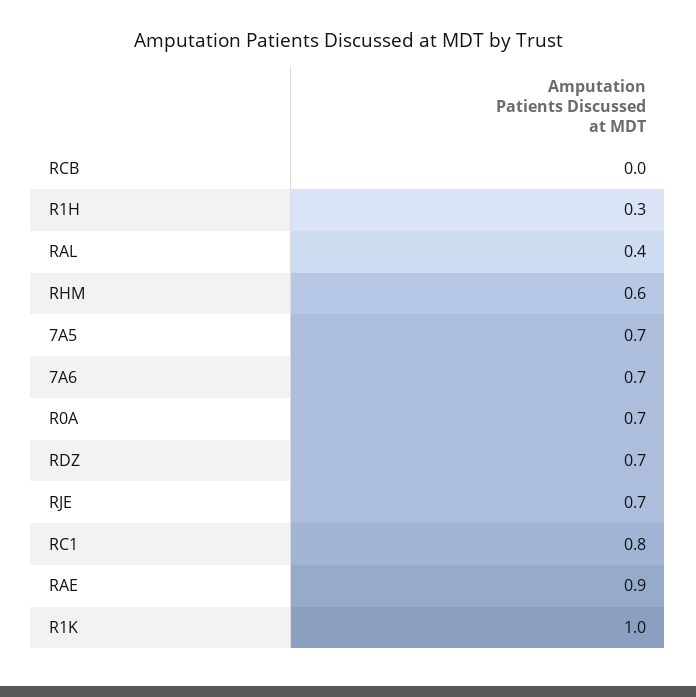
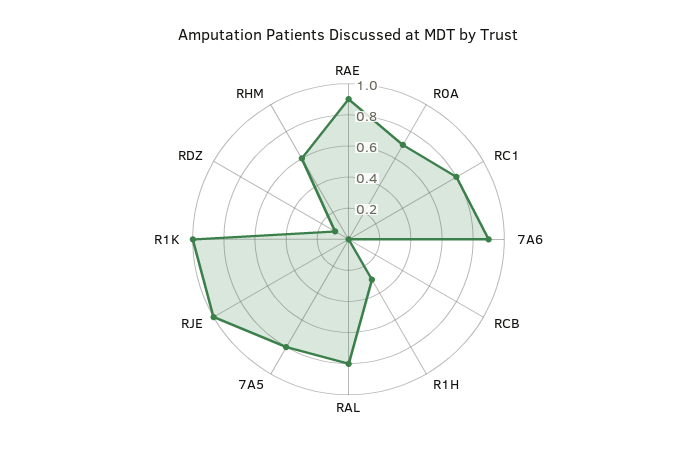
  {
    "RCB": 0,
    "R1H": 0.3,
-   "RAL": 0.4,
+   "RAL": 0.8,
    "RHM": 0.6,
-   "7A5": 0.7,
+   "7A5": 0.8,
-   "7A6": 0.7,
+   "7A6": 0.9,
    "R0A": 0.7,
-   "RDZ": 0.7,
+   "RDZ": 0.1,
-   "RJE": 0.7,
+   "RJE": 1,
    "RC1": 0.8,
    "RAE": 0.9,
    "R1K": 1
  }

